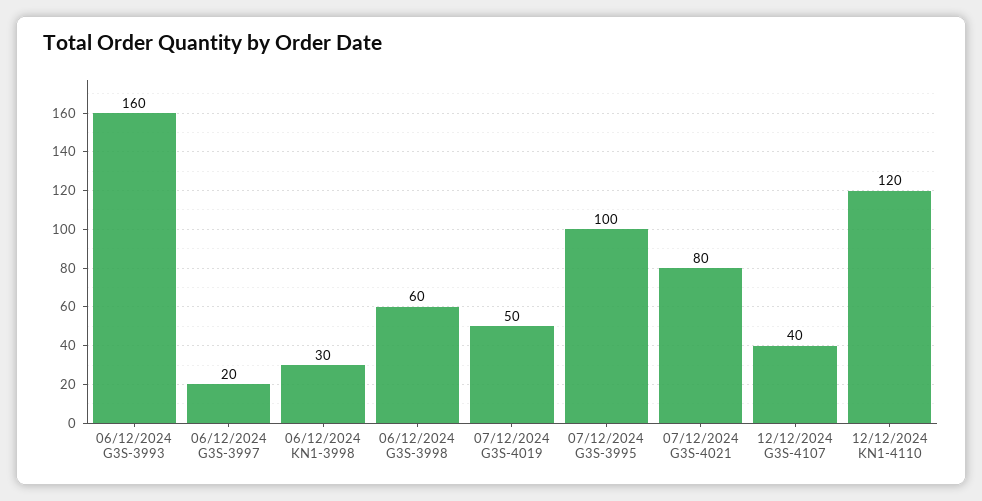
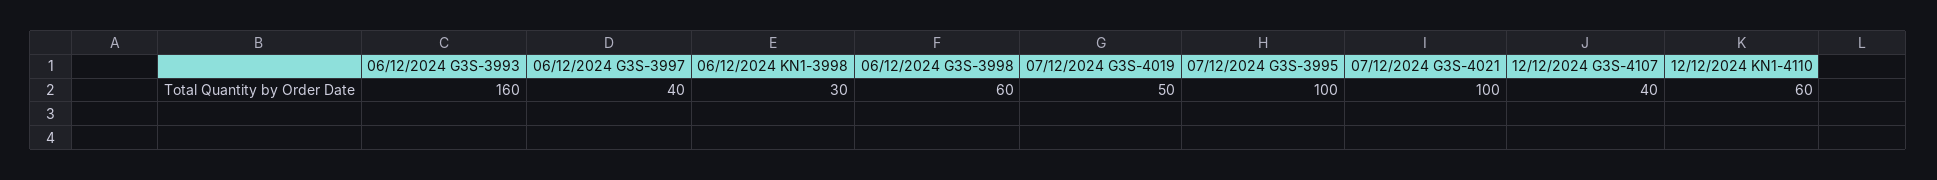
  {
    "06/12/2024 G3S-3993": 160,
-   "06/12/2024 G3S-3997": 20,
+   "06/12/2024 G3S-3997": 40,
    "06/12/2024 KN1-3998": 30,
    "06/12/2024 G3S-3998": 60,
    "07/12/2024 G3S-4019": 50,
    "07/12/2024 G3S-3995": 100,
-   "07/12/2024 G3S-4021": 80,
+   "07/12/2024 G3S-4021": 100,
    "12/12/2024 G3S-4107": 40,
-   "12/12/2024 KN1-4110": 120
+   "12/12/2024 KN1-4110": 60
  }

